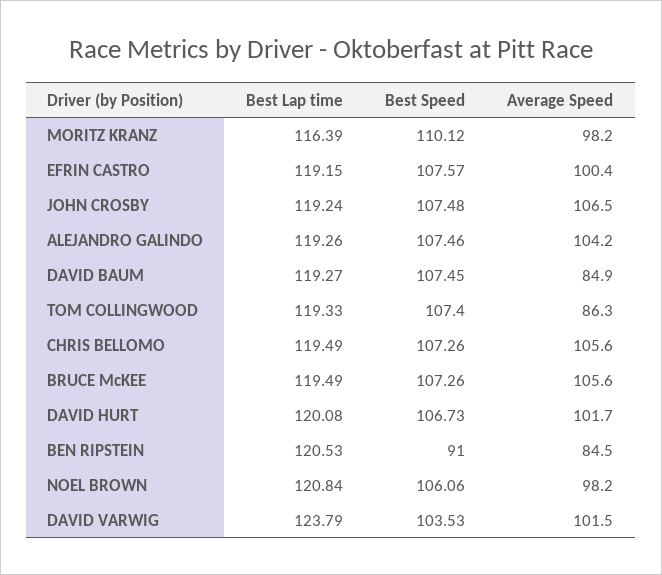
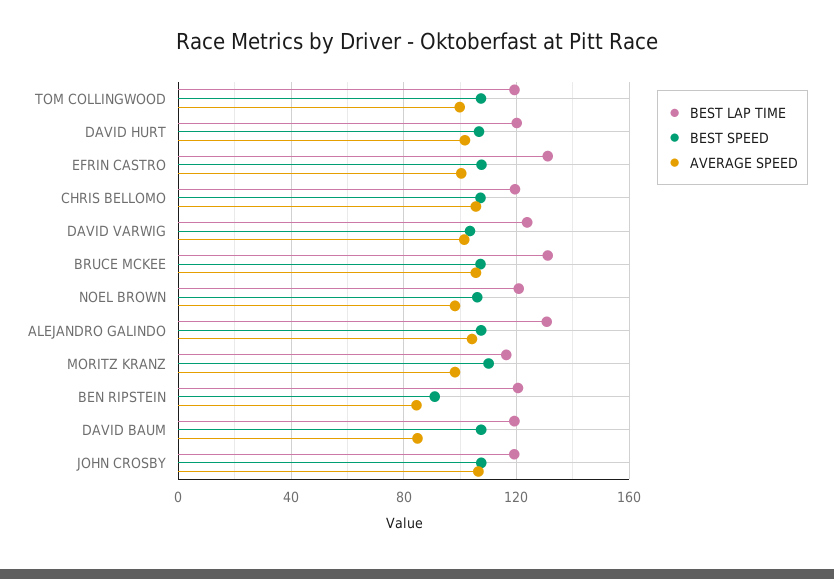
  {
    "Best Lap time": {
      "MORITZ KRANZ": 116.39,
-     "EFRIN CASTRO": 119.15,
+     "EFRIN CASTRO": 130,
      "JOHN CROSBY": 119.24,
-     "ALEJANDRO GALINDO": 119.26,
+     "ALEJANDRO GALINDO": 130,
      "DAVID BAUM": 119.27,
      "TOM COLLINGWOOD": 119.33,
      "CHRIS BELLOMO": 119.49,
-     "BRUCE McKEE": 119.49,
+     "BRUCE McKEE": 130,
      "DAVID HURT": 120.08,
      "BEN RIPSTEIN": 120.53,
      "NOEL BROWN": 120.84,
      "DAVID VARWIG": 123.79
    },
    "Best Speed": {
      "MORITZ KRANZ": 110.12,
      "EFRIN CASTRO": 107.57,
      "JOHN CROSBY": 107.48,
      "ALEJANDRO GALINDO": 107.46,
      "DAVID BAUM": 107.45,
      "TOM COLLINGWOOD": 107.4,
      "CHRIS BELLOMO": 107.26,
      "BRUCE McKEE": 107.26,
      "DAVID HURT": 106.73,
      "BEN RIPSTEIN": 91,
      "NOEL BROWN": 106.06,
      "DAVID VARWIG": 103.53
    },
    "Average Speed": {
      "MORITZ KRANZ": 98.2,
      "EFRIN CASTRO": 100.4,
      "JOHN CROSBY": 106.5,
      "ALEJANDRO GALINDO": 104.2,
      "DAVID BAUM": 84.9,
-     "TOM COLLINGWOOD": 86.3,
+     "TOM COLLINGWOOD": 100,
      "CHRIS BELLOMO": 105.6,
      "BRUCE McKEE": 105.6,
      "DAVID HURT": 101.7,
      "BEN RIPSTEIN": 84.5,
      "NOEL BROWN": 98.2,
      "DAVID VARWIG": 101.5
    }
  }

